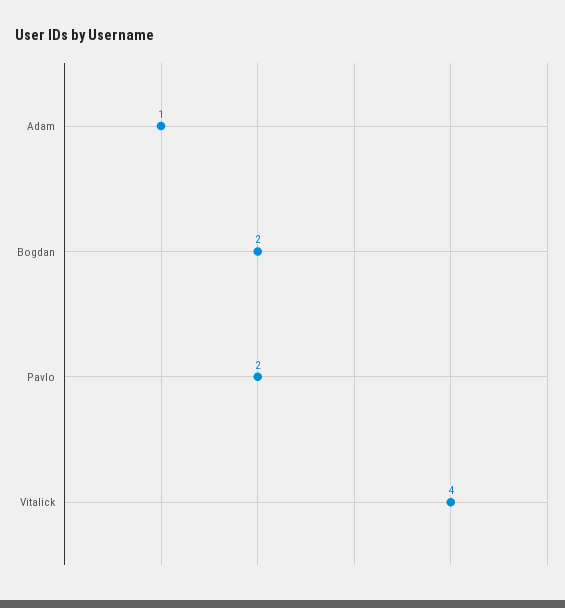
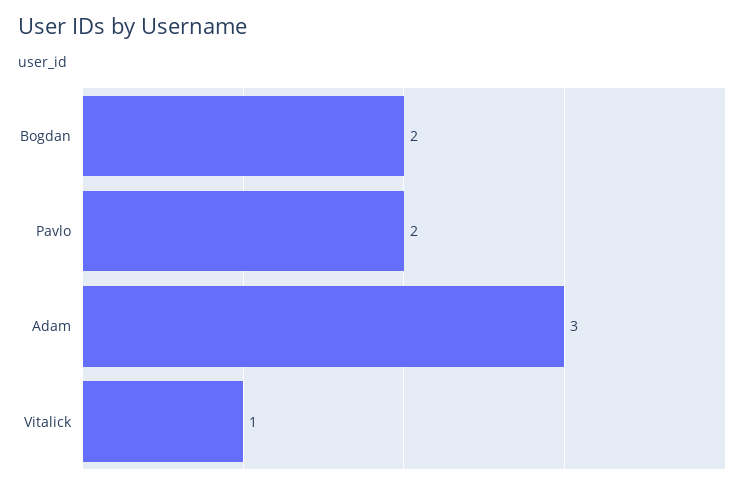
  {
-   "Adam": 1,
+   "Adam": 3,
    "Bogdan": 2,
    "Pavlo": 2,
-   "Vitalick": 4
+   "Vitalick": 1
  }

